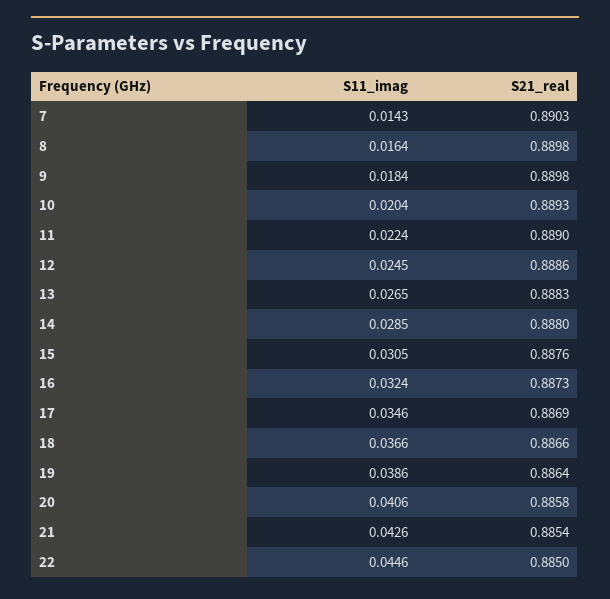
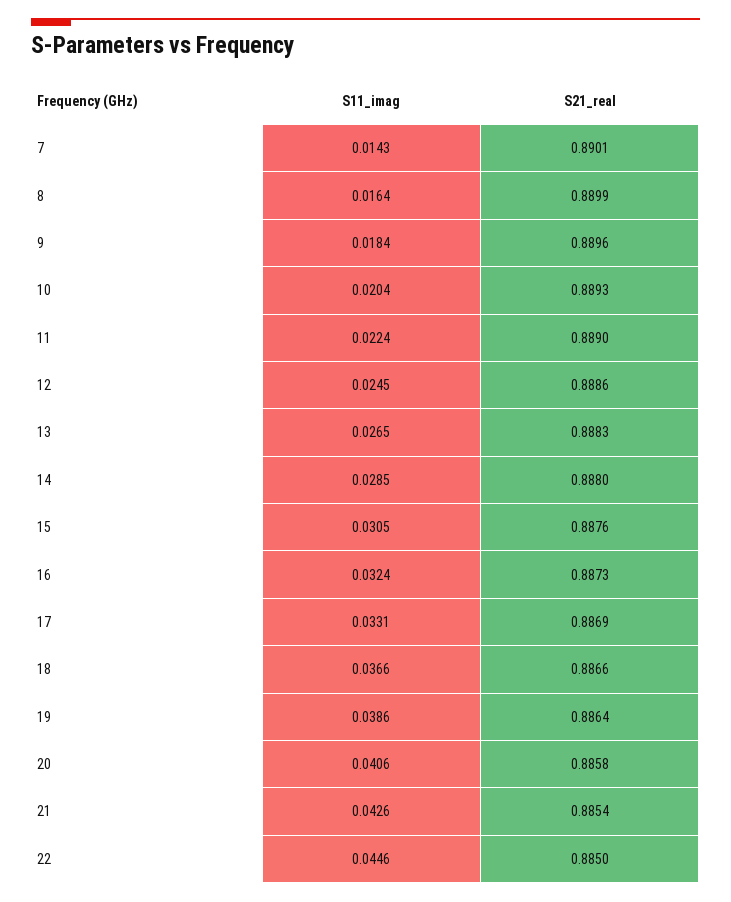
  {
    "S11_imag": {
      "7": 0.0143,
      "8": 0.0164,
      "9": 0.0184,
      "10": 0.0204,
      "11": 0.0224,
      "12": 0.0245,
      "13": 0.0265,
      "14": 0.0285,
      "15": 0.0305,
      "16": 0.0324,
-     "17": 0.0346,
+     "17": 0.0331,
      "18": 0.0366,
      "19": 0.0386,
      "20": 0.0406,
      "21": 0.0426,
      "22": 0.0446
    },
    "S21_real": {
-     "7": 0.8903,
+     "7": 0.8901,
-     "8": 0.8898,
+     "8": 0.8899,
-     "9": 0.8898,
+     "9": 0.8896,
      "10": 0.8893,
      "11": 0.889,
      "12": 0.8886,
      "13": 0.8883,
      "14": 0.888,
      "15": 0.8876,
      "16": 0.8873,
      "17": 0.8869,
      "18": 0.8866,
      "19": 0.8864,
      "20": 0.8858,
      "21": 0.8854,
      "22": 0.885
    }
  }

